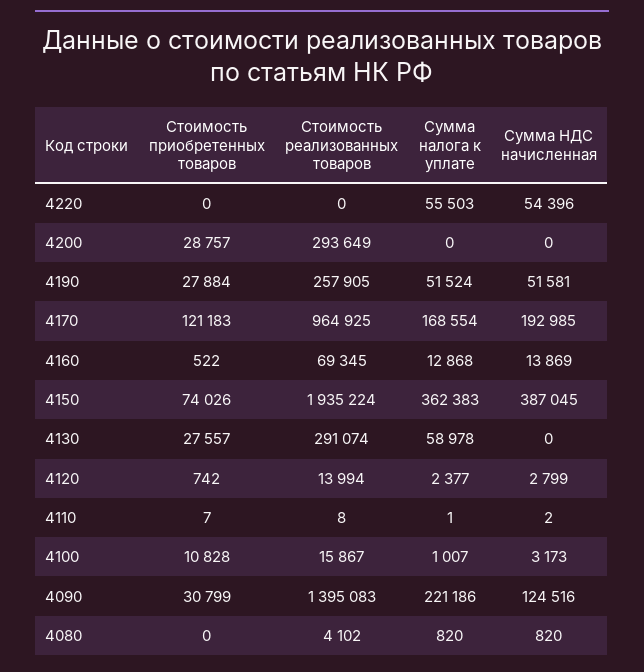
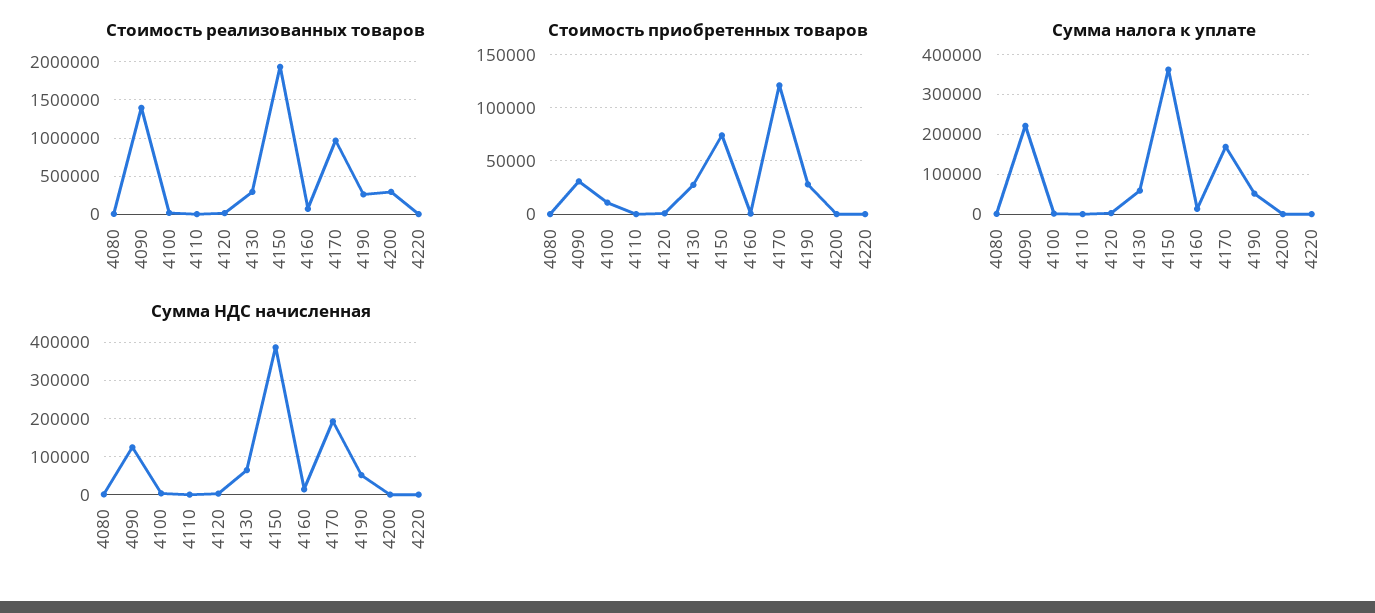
  {
    "Стоимость приобретенных товаров": {
      "4220": 0,
-     "4200": 28757,
+     "4200": 0,
      "4190": 27884,
      "4170": 121183,
      "4160": 522,
      "4150": 74026,
      "4130": 27557,
      "4120": 742,
      "4110": 7,
      "4100": 10828,
      "4090": 30799,
      "4080": 0
    },
    "Стоимость реализованных товаров": {
      "4220": 0,
      "4200": 293649,
      "4190": 257905,
      "4170": 964925,
      "4160": 69345,
      "4150": 1935224,
      "4130": 291074,
      "4120": 13994,
      "4110": 8,
      "4100": 15867,
      "4090": 1395083,
      "4080": 4102
    },
    "Сумма налога к уплате": {
-     "4220": 55503,
+     "4220": 0,
      "4200": 0,
      "4190": 51524,
      "4170": 168554,
      "4160": 12868,
      "4150": 362383,
      "4130": 58978,
      "4120": 2377,
      "4110": 1,
      "4100": 1007,
      "4090": 221186,
      "4080": 820
    },
    "Сумма НДС начисленная": {
-     "4220": 54396,
+     "4220": 0,
      "4200": 0,
      "4190": 51581,
      "4170": 192985,
      "4160": 13869,
      "4150": 387045,
-     "4130": 0,
+     "4130": 60000,
      "4120": 2799,
      "4110": 2,
      "4100": 3173,
      "4090": 124516,
      "4080": 820
    }
  }

